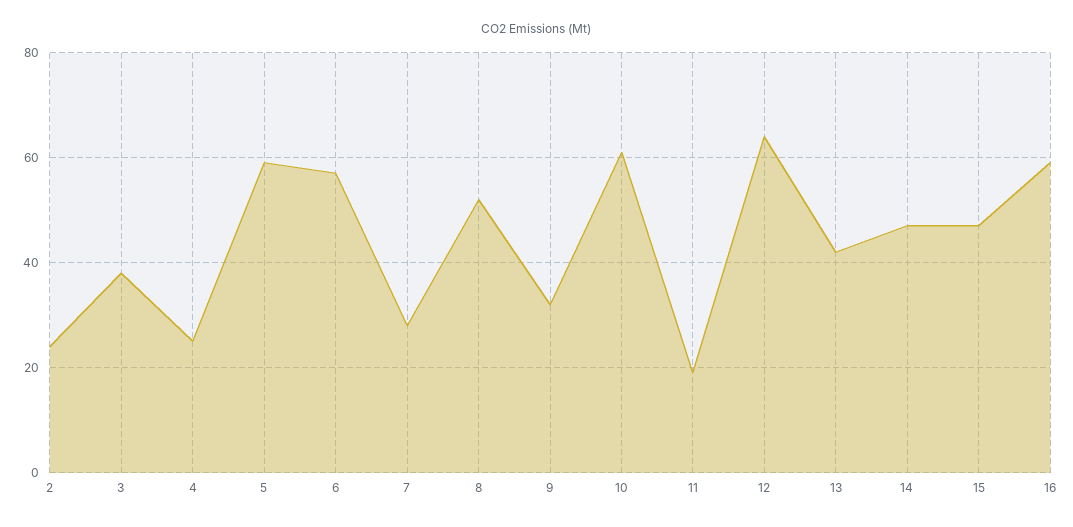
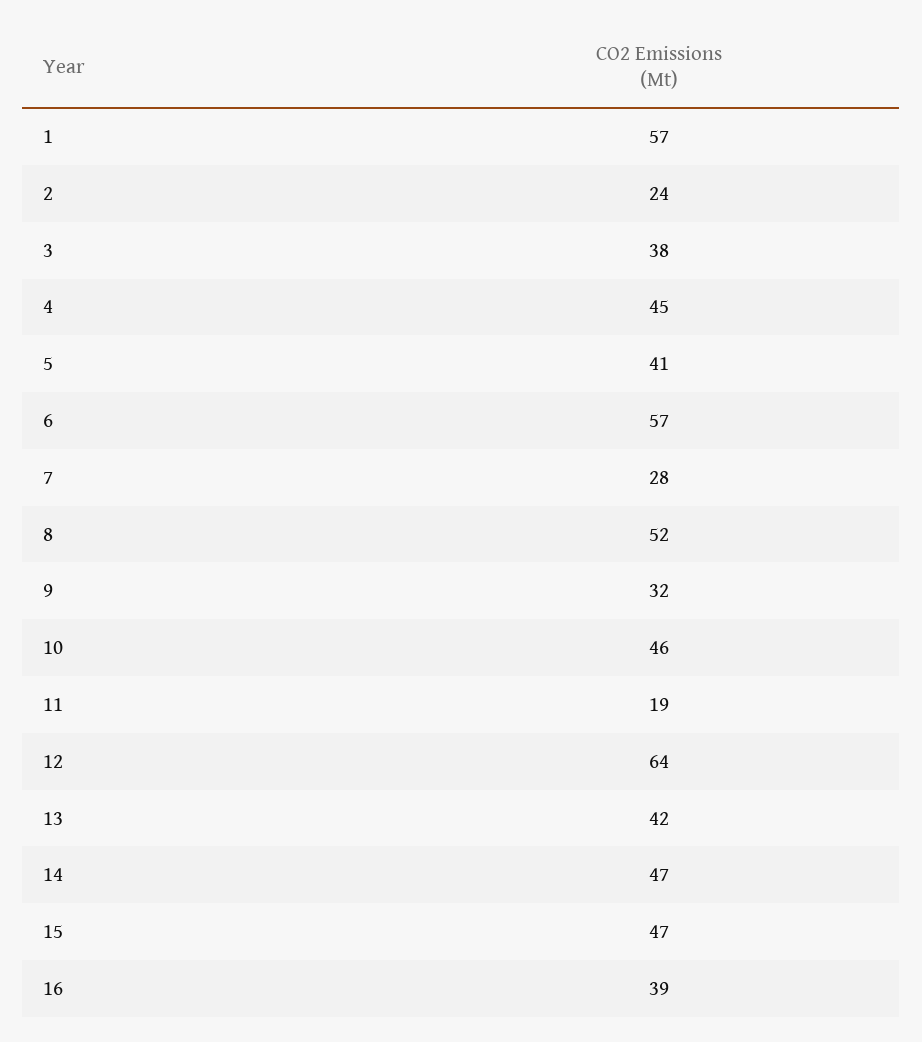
  {
    "2": 24,
    "3": 38,
-   "4": 25,
+   "4": 45,
-   "5": 60,
+   "5": 41,
    "6": 57,
    "7": 28,
    "8": 52,
    "9": 32,
-   "10": 60,
+   "10": 46,
    "11": 19,
    "12": 64,
    "13": 42,
    "14": 47,
    "15": 47,
-   "16": 60
+   "16": 39,
+   "1": 57
  }

